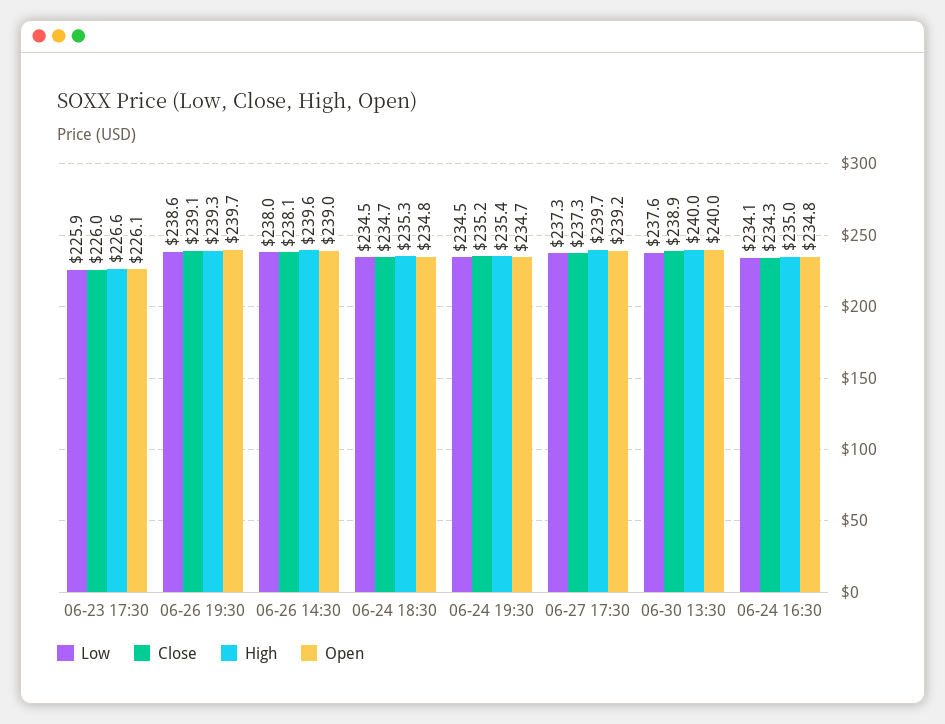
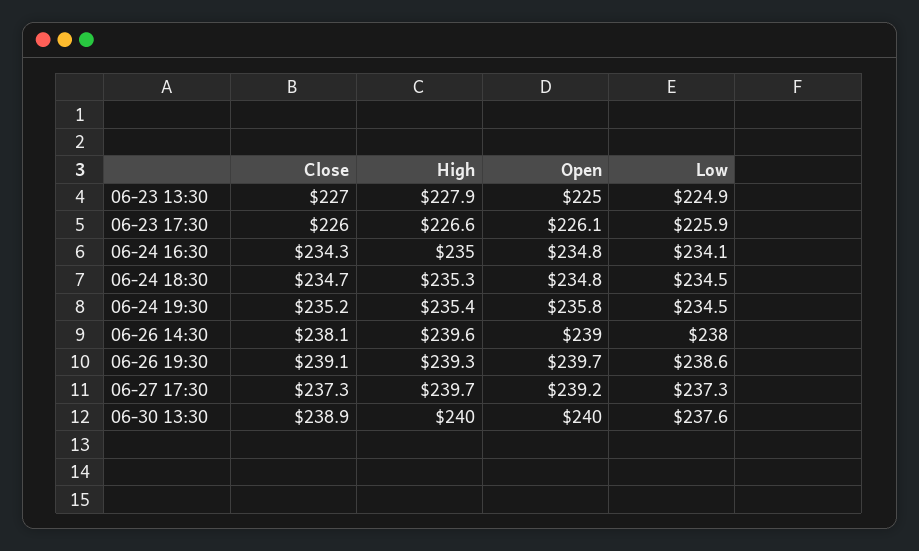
  {
    "Low": {
      "06-23 17:30": 225.9,
      "06-26 19:30": 238.6,
      "06-26 14:30": 238,
      "06-24 18:30": 234.5,
      "06-24 19:30": 234.5,
      "06-27 17:30": 237.3,
      "06-30 13:30": 237.6,
-     "06-24 16:30": 234.1
+     "06-24 16:30": 234.1,
+     "06-23 13:30": 224.9
    },
    "Close": {
      "06-23 17:30": 226,
      "06-26 19:30": 239.1,
      "06-26 14:30": 238.1,
      "06-24 18:30": 234.7,
      "06-24 19:30": 235.2,
      "06-27 17:30": 237.3,
      "06-30 13:30": 238.9,
-     "06-24 16:30": 234.3
+     "06-24 16:30": 234.3,
+     "06-23 13:30": 227
    },
    "High": {
      "06-23 17:30": 226.6,
      "06-26 19:30": 239.3,
      "06-26 14:30": 239.6,
      "06-24 18:30": 235.3,
      "06-24 19:30": 235.4,
      "06-27 17:30": 239.7,
      "06-30 13:30": 240,
-     "06-24 16:30": 235
+     "06-24 16:30": 235,
+     "06-23 13:30": 227.9
    },
    "Open": {
      "06-23 17:30": 226.1,
      "06-26 19:30": 239.7,
      "06-26 14:30": 239,
      "06-24 18:30": 234.8,
-     "06-24 19:30": 234.7,
+     "06-24 19:30": 235.8,
      "06-27 17:30": 239.2,
      "06-30 13:30": 240,
-     "06-24 16:30": 234.8
+     "06-24 16:30": 234.8,
+     "06-23 13:30": 225
    }
  }

